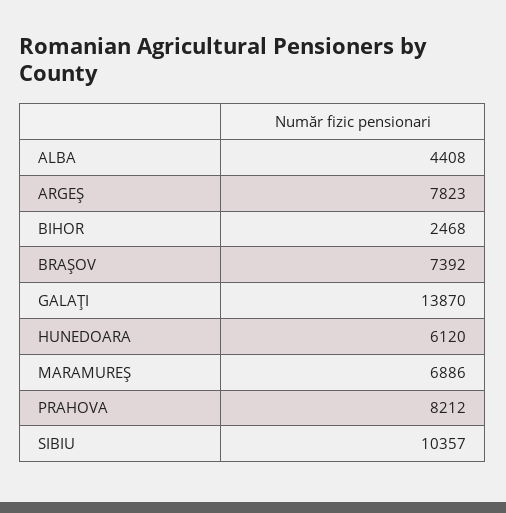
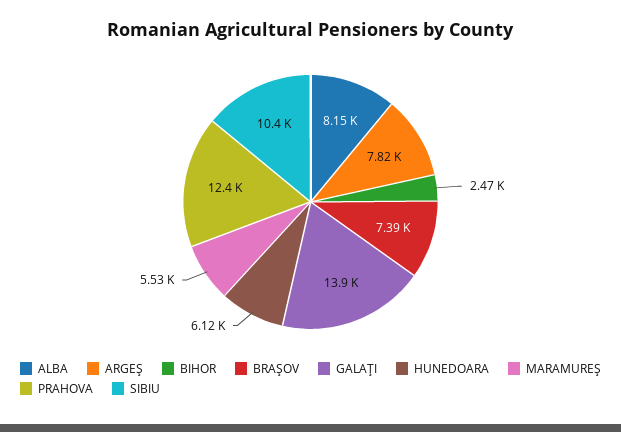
  {
-   "ALBA": 4408,
+   "ALBA": 8150,
    "ARGEŞ": 7823,
    "BIHOR": 2468,
    "BRAŞOV": 7392,
    "GALAŢI": 13870,
    "HUNEDOARA": 6120,
-   "MARAMUREŞ": 6886,
+   "MARAMUREŞ": 5530,
-   "PRAHOVA": 8212,
+   "PRAHOVA": 12400,
    "SIBIU": 10357
  }

